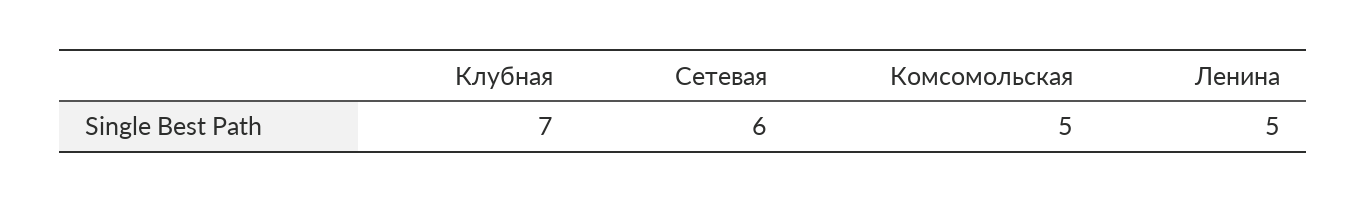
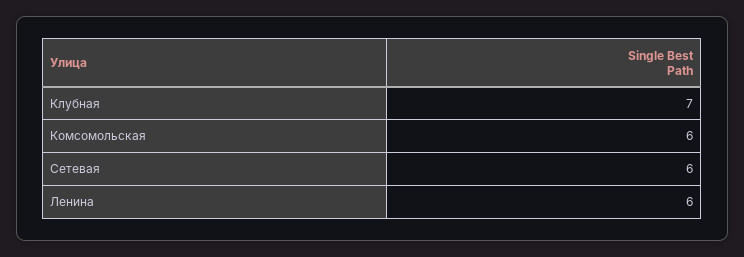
  {
    "Клубная": 7,
    "Сетевая": 6,
-   "Комсомольская": 5,
+   "Комсомольская": 6,
-   "Ленина": 5
+   "Ленина": 6
  }

